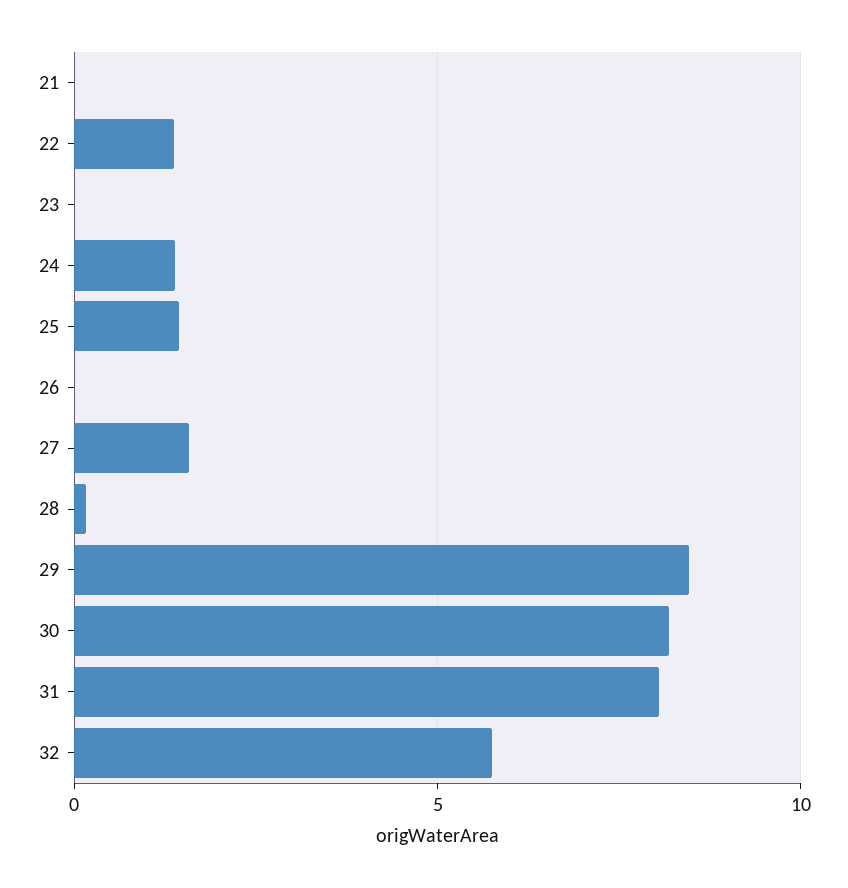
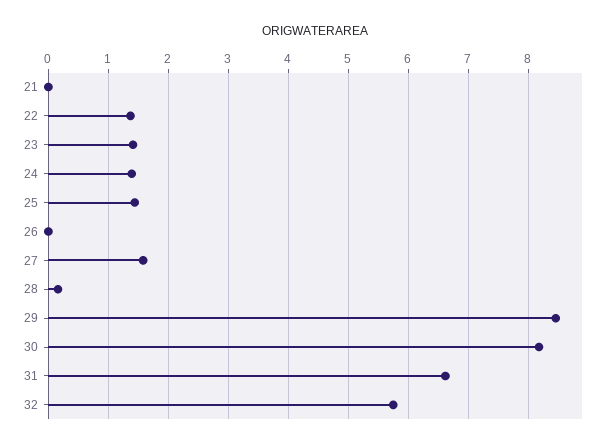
  {
    "21": 0,
    "22": 1.4,
-   "23": 0,
+   "23": 1.4,
    "24": 1.4,
    "25": 1.4,
    "26": 0,
    "27": 1.6,
    "28": 0.2,
    "29": 8.4,
    "30": 8.2,
-   "31": 8,
+   "31": 6.6,
    "32": 5.8
  }

